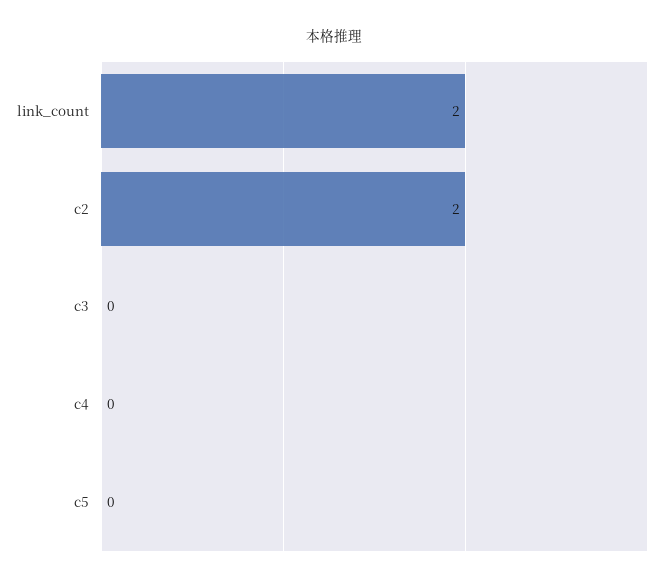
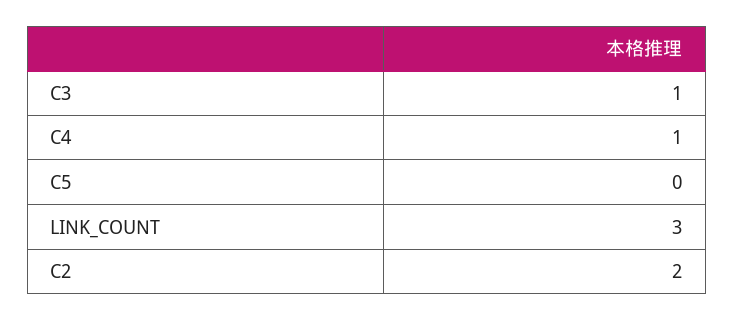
  {
-   "link_count": 2,
+   "link_count": 3,
    "c2": 2,
-   "c3": 0,
+   "c3": 1,
-   "c4": 0,
+   "c4": 1,
    "c5": 0
  }

